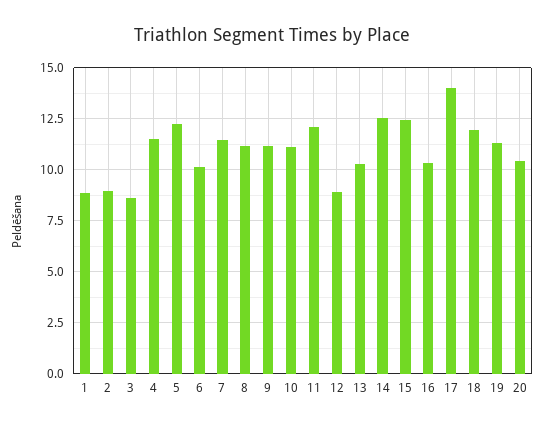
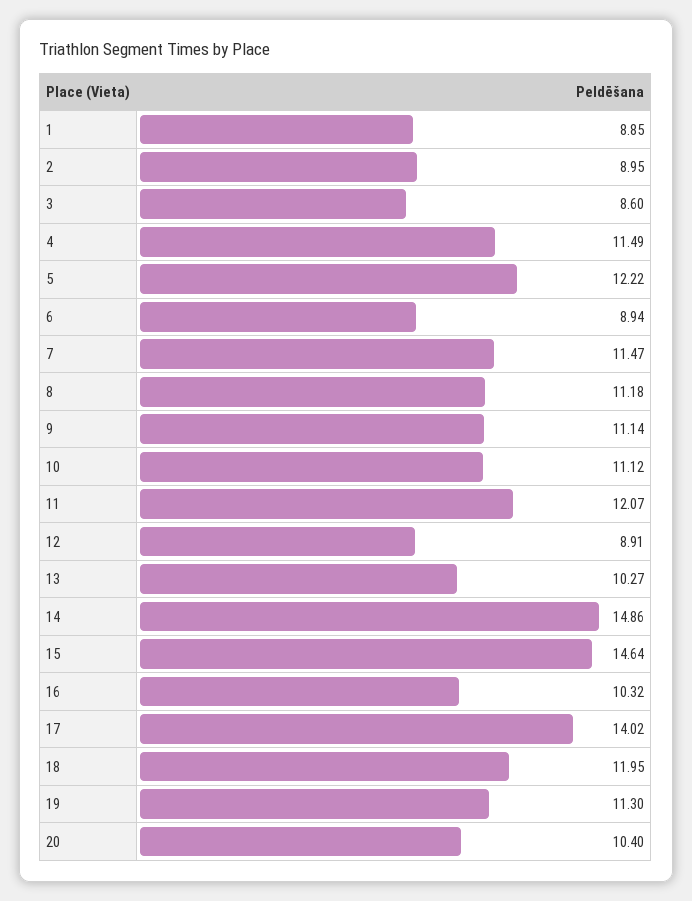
  {
    "1": 8.85,
    "2": 8.95,
    "3": 8.6,
    "4": 11.49,
    "5": 12.22,
-   "6": 10,
+   "6": 8.94,
    "7": 11.47,
    "8": 11.18,
    "9": 11.14,
    "10": 11.12,
    "11": 12.07,
    "12": 8.91,
    "13": 10.27,
-   "14": 12.5,
+   "14": 14.86,
-   "15": 12.5,
+   "15": 14.64,
    "16": 10.32,
    "17": 14.02,
    "18": 11.95,
    "19": 11.3,
    "20": 10.4
  }

